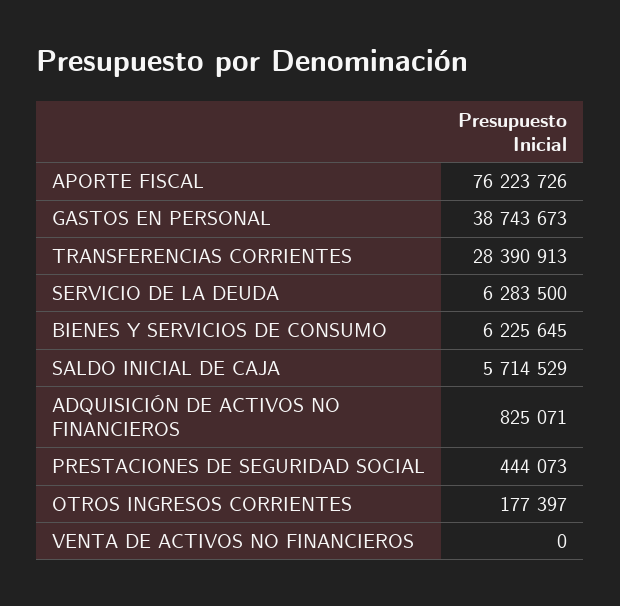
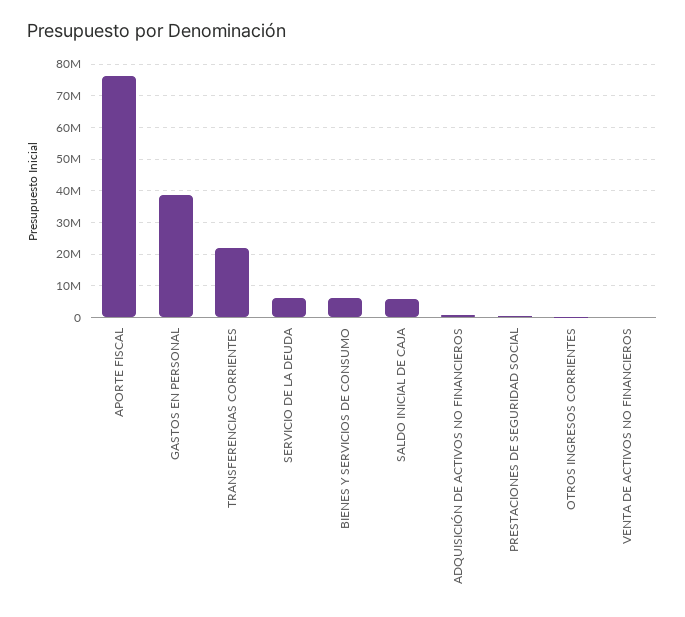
  {
    "APORTE FISCAL": 76223726,
    "GASTOS EN PERSONAL": 38743673,
-   "TRANSFERENCIAS CORRIENTES": 28390913,
+   "TRANSFERENCIAS CORRIENTES": 22000000,
    "SERVICIO DE LA DEUDA": 6283500,
    "BIENES Y SERVICIOS DE CONSUMO": 6225645,
    "SALDO INICIAL DE CAJA": 5714529,
    "ADQUISICIÓN DE ACTIVOS NO FINANCIEROS": 825071,
    "PRESTACIONES DE SEGURIDAD SOCIAL": 444073,
    "OTROS INGRESOS CORRIENTES": 177397,
    "VENTA DE ACTIVOS NO FINANCIEROS": 0
  }

